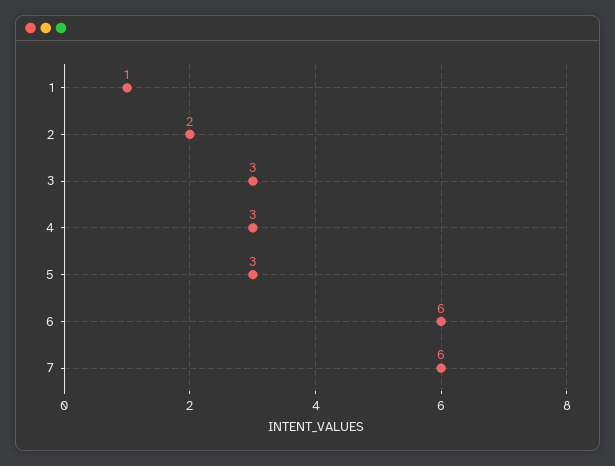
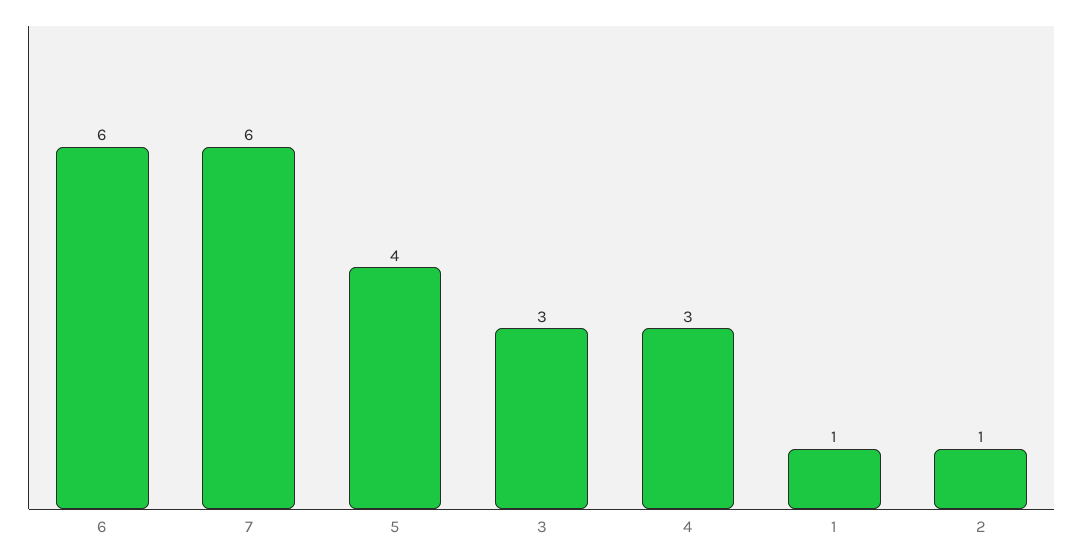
  {
    "1": 1,
-   "2": 2,
+   "2": 1,
    "3": 3,
    "4": 3,
-   "5": 3,
+   "5": 4,
    "6": 6,
    "7": 6
  }

